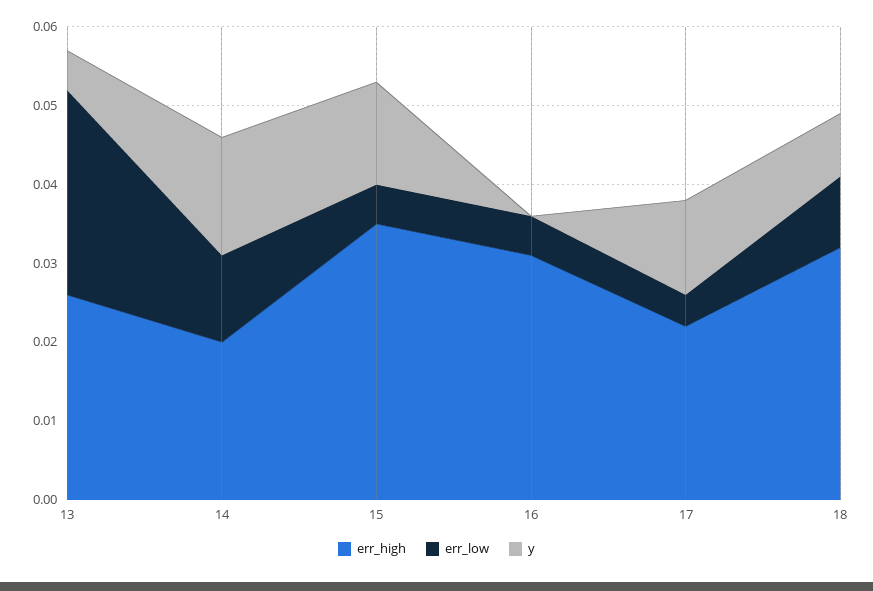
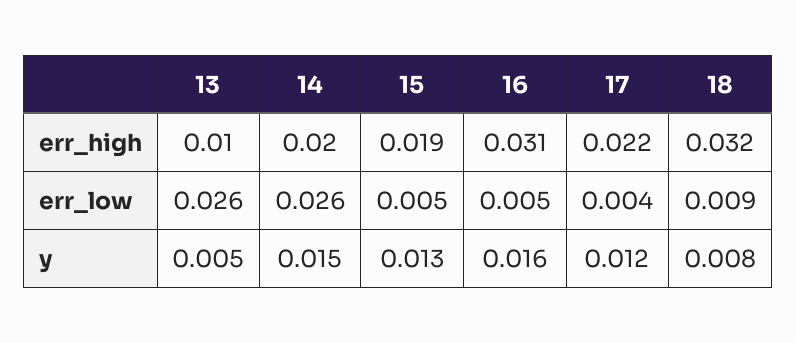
  {
    "err_high": {
-     "13": 0.025,
+     "13": 0.01,
      "14": 0.02,
-     "15": 0.035,
+     "15": 0.019,
      "16": 0.031,
      "17": 0.022,
      "18": 0.032
    },
    "err_low": {
      "13": 0.026,
-     "14": 0.01,
+     "14": 0.026,
      "15": 0.005,
      "16": 0.005,
      "17": 0.004,
      "18": 0.009
    },
    "y": {
      "13": 0.005,
      "14": 0.015,
      "15": 0.013,
-     "16": 0,
+     "16": 0.016,
      "17": 0.012,
      "18": 0.008
    }
  }

